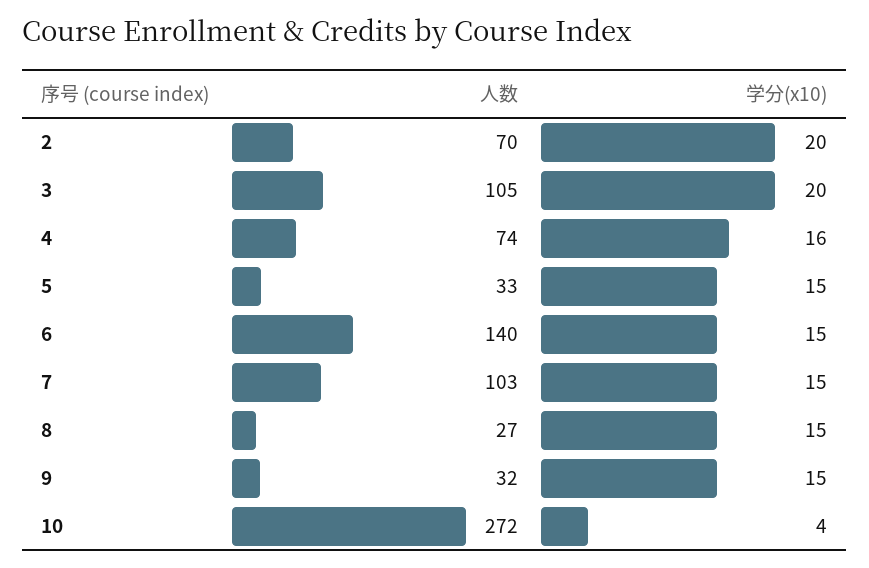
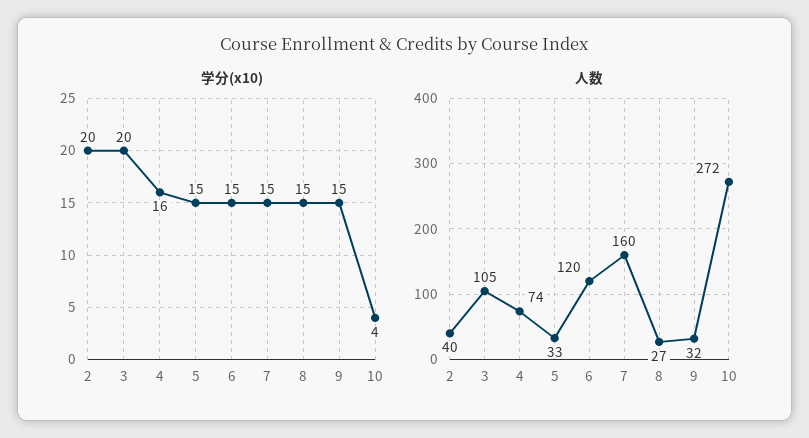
  {
    "人数": {
-     "2": 70,
+     "2": 40,
      "3": 105,
      "4": 74,
      "5": 33,
-     "6": 140,
+     "6": 120,
-     "7": 103,
+     "7": 160,
      "8": 27,
      "9": 32,
      "10": 272
    },
    "学分(x10)": {
      "2": 20,
      "3": 20,
      "4": 16,
      "5": 15,
      "6": 15,
      "7": 15,
      "8": 15,
      "9": 15,
      "10": 4
    }
  }

